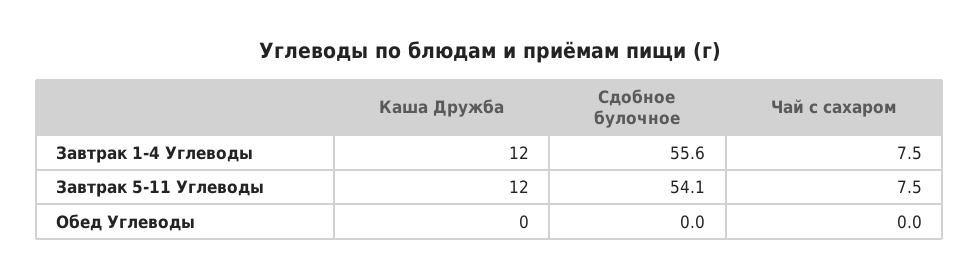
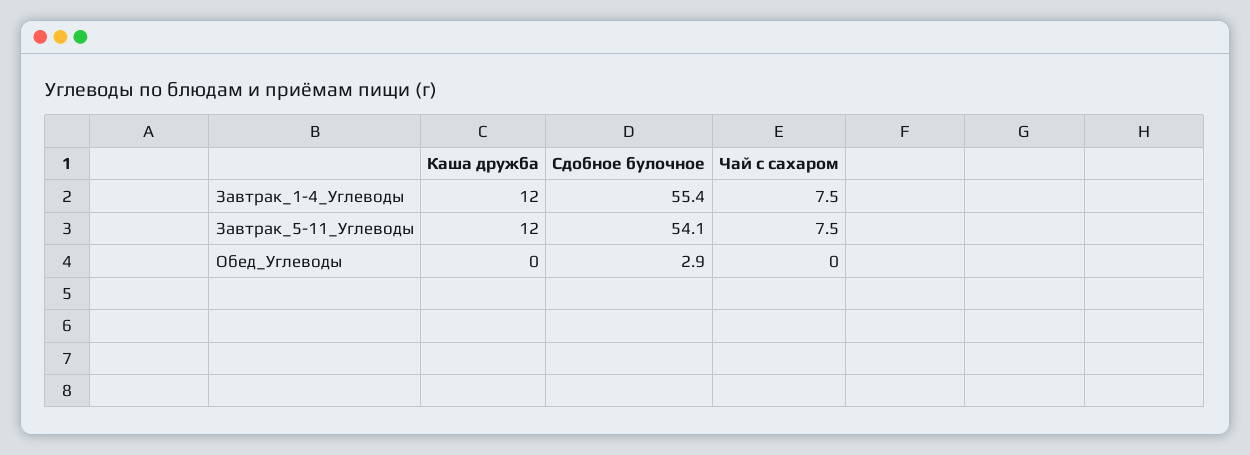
  {
    "Каша Дружба": {
      "Завтрак 1-4 Углеводы": 12,
      "Завтрак 5-11 Углеводы": 12,
      "Обед Углеводы": 0
    },
    "Сдобное булочное": {
-     "Завтрак 1-4 Углеводы": 55.6,
+     "Завтрак 1-4 Углеводы": 55.4,
      "Завтрак 5-11 Углеводы": 54.1,
-     "Обед Углеводы": 0
+     "Обед Углеводы": 2.9
    },
    "Чай с сахаром": {
      "Завтрак 1-4 Углеводы": 7.5,
      "Завтрак 5-11 Углеводы": 7.5,
      "Обед Углеводы": 0
    }
  }

